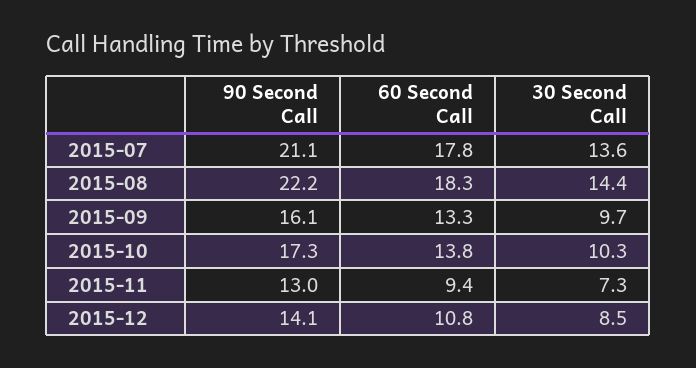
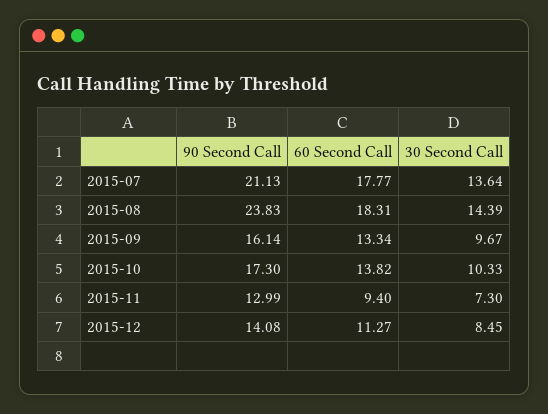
  {
    "90 Second Call": {
      "2015-07": 21.13,
-     "2015-08": 22.2,
+     "2015-08": 23.83,
      "2015-09": 16.14,
      "2015-10": 17.3,
      "2015-11": 12.99,
      "2015-12": 14.08
    },
    "60 Second Call": {
      "2015-07": 17.77,
      "2015-08": 18.31,
      "2015-09": 13.34,
      "2015-10": 13.82,
      "2015-11": 9.4,
-     "2015-12": 10.8
+     "2015-12": 11.27
    },
    "30 Second Call": {
      "2015-07": 13.64,
      "2015-08": 14.39,
      "2015-09": 9.67,
      "2015-10": 10.33,
      "2015-11": 7.3,
      "2015-12": 8.45
    }
  }

